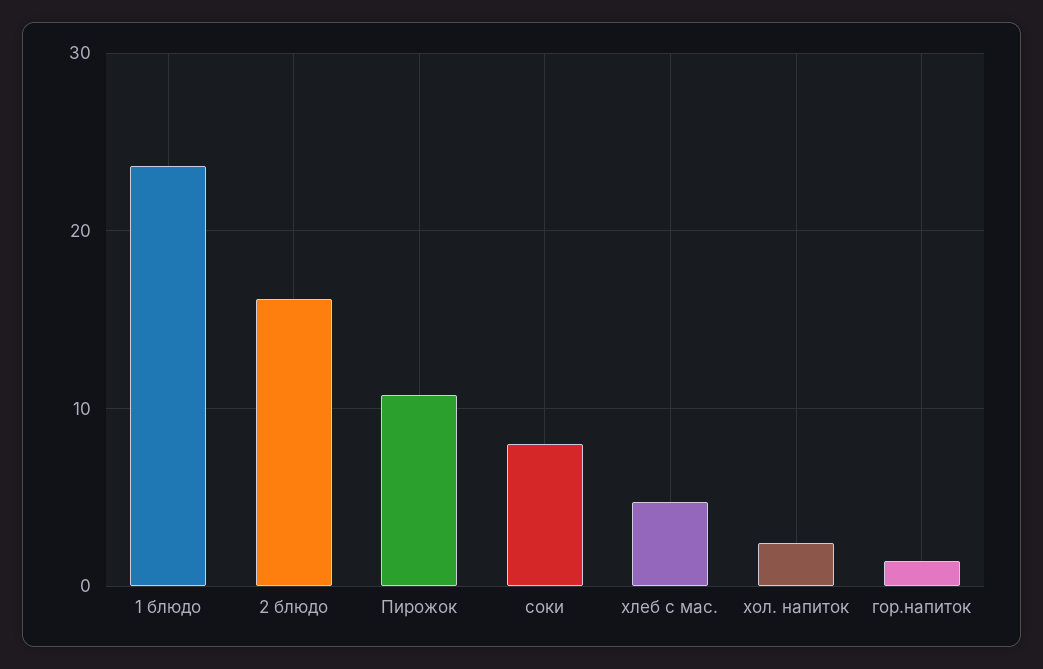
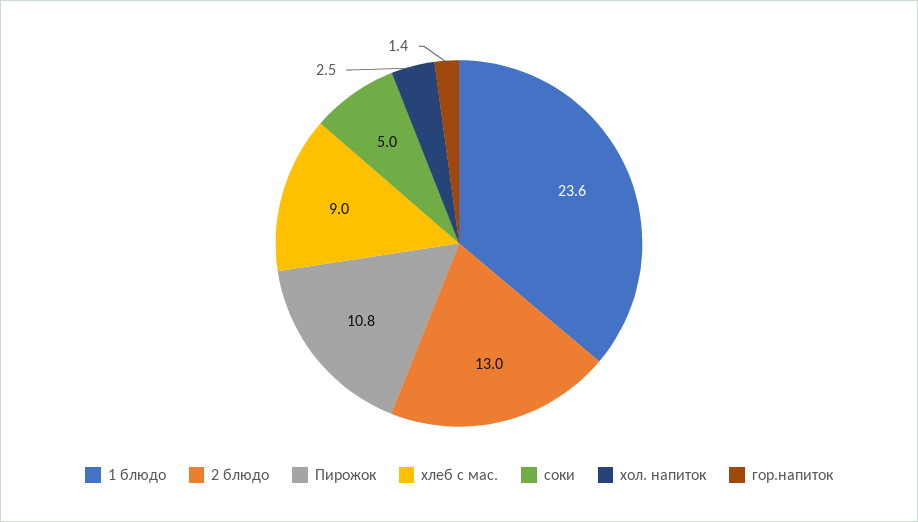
  {
    "1 блюдо": 23.6,
-   "2 блюдо": 16,
+   "2 блюдо": 13,
    "Пирожок": 10.8,
-   "соки": 8,
+   "соки": 5,
-   "хлеб с мас.": 5,
+   "хлеб с мас.": 9,
    "хол. напиток": 2.5,
    "гор.напиток": 1.4
  }

